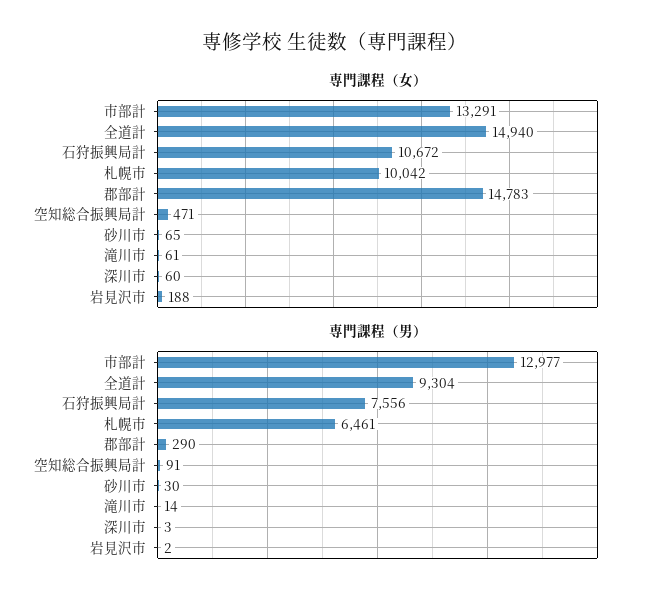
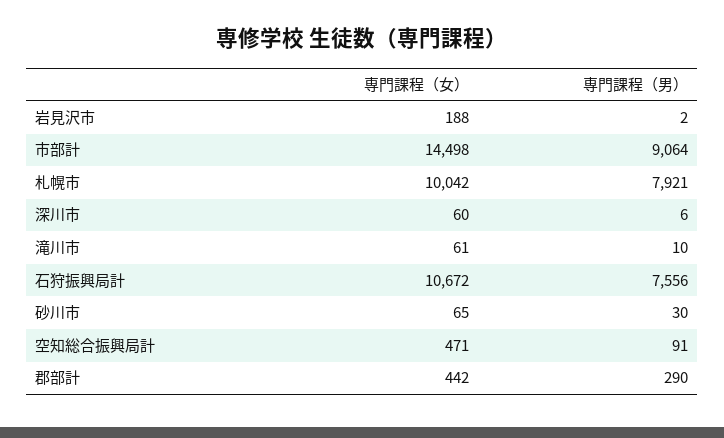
  {
    "専門課程（女）": {
-     "市部計": 13291,
+     "市部計": 14498,
-     "全道計": 14940,
      "石狩振興局計": 10672,
      "札幌市": 10042,
-     "郡部計": 14783,
+     "郡部計": 442,
      "空知総合振興局計": 471,
      "砂川市": 65,
      "滝川市": 61,
      "深川市": 60,
      "岩見沢市": 188
    },
    "専門課程（男）": {
-     "市部計": 12977,
+     "市部計": 9064,
-     "全道計": 9304,
      "石狩振興局計": 7556,
-     "札幌市": 6461,
+     "札幌市": 7921,
      "郡部計": 290,
      "空知総合振興局計": 91,
      "砂川市": 30,
-     "滝川市": 14,
+     "滝川市": 10,
-     "深川市": 3,
+     "深川市": 6,
      "岩見沢市": 2
    }
  }

